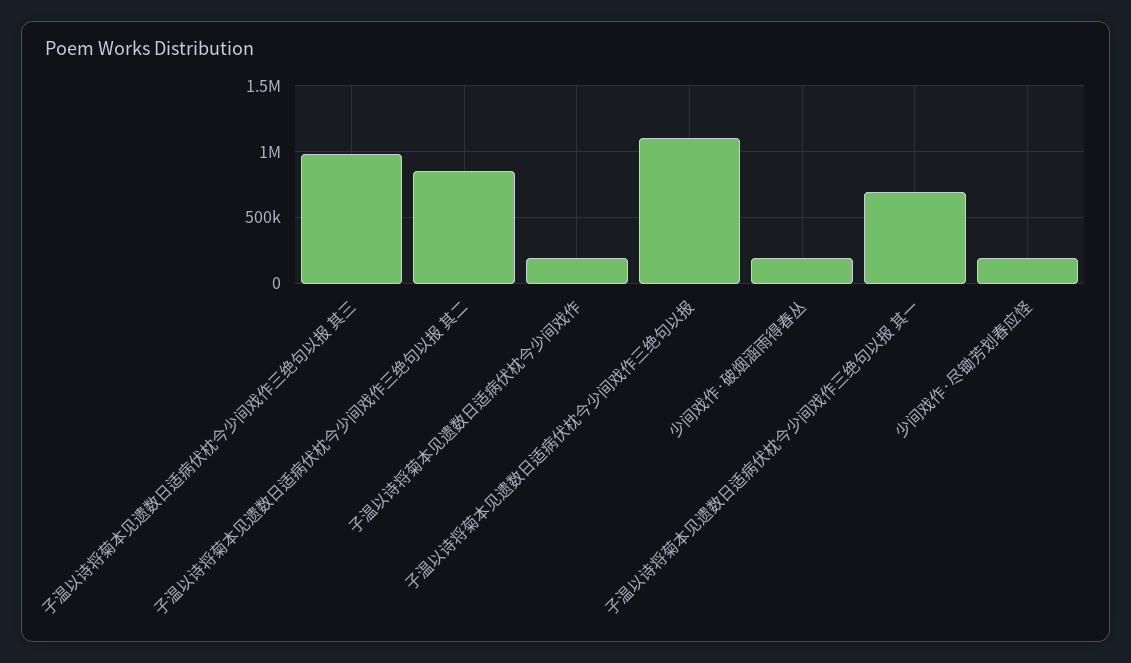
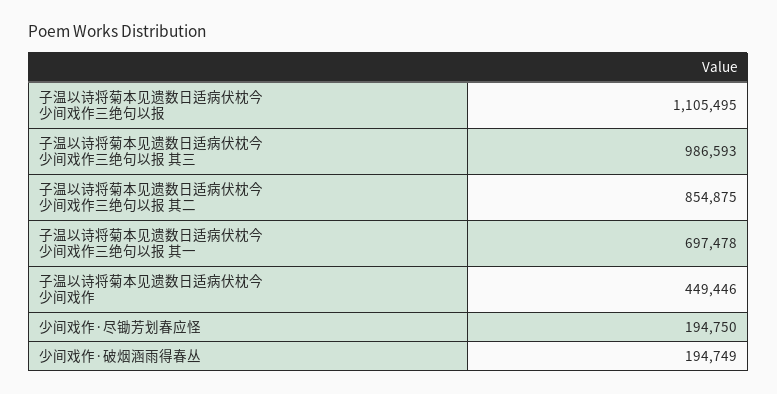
  {
    "子温以诗将菊本见遗数日适病伏枕今少间戏作三绝句以报 其三": 986593,
    "子温以诗将菊本见遗数日适病伏枕今少间戏作三绝句以报 其二": 854875,
-   "子温以诗将菊本见遗数日适病伏枕今少间戏作": 200000,
+   "子温以诗将菊本见遗数日适病伏枕今少间戏作": 449446,
    "子温以诗将菊本见遗数日适病伏枕今少间戏作三绝句以报": 1105495,
    "少间戏作·破烟涵雨得春丛": 194749,
    "子温以诗将菊本见遗数日适病伏枕今少间戏作三绝句以报 其一": 697478,
    "少间戏作·尽锄芳划春应怪": 194750
  }

